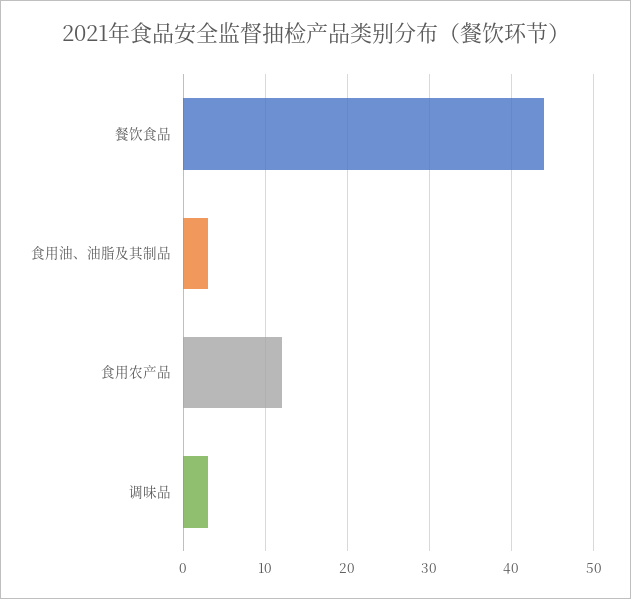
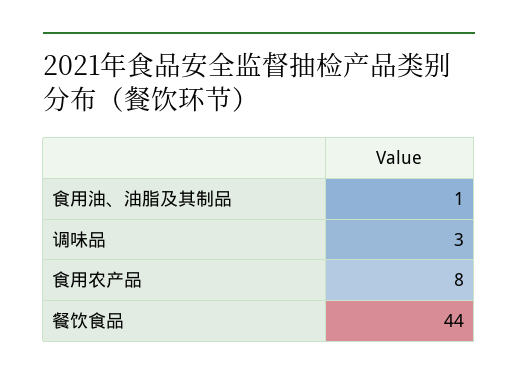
  {
    "餐饮食品": 44,
-   "食用油、油脂及其制品": 3,
+   "食用油、油脂及其制品": 1,
-   "食用农产品": 12,
+   "食用农产品": 8,
    "调味品": 3
  }

